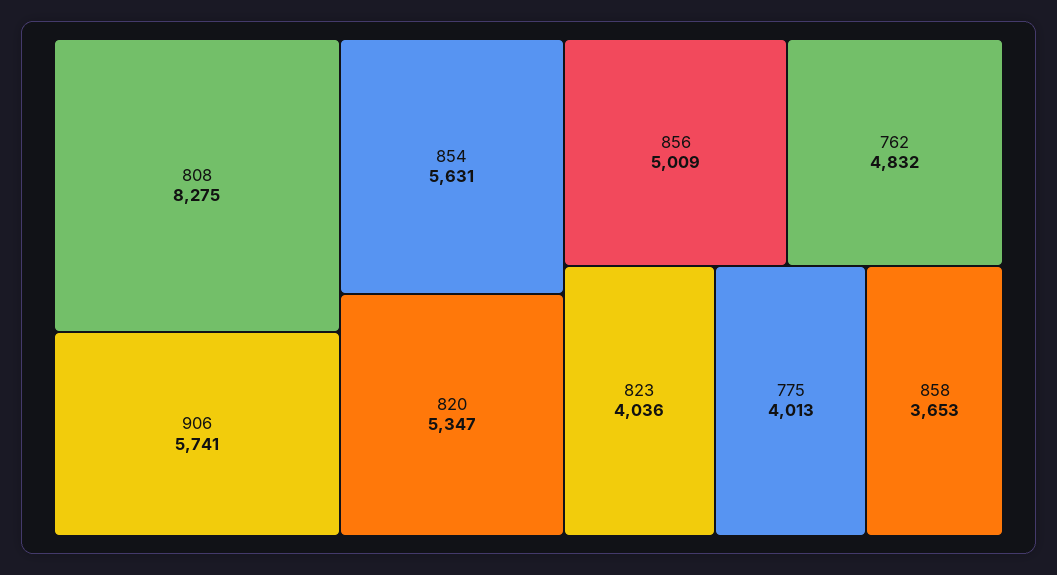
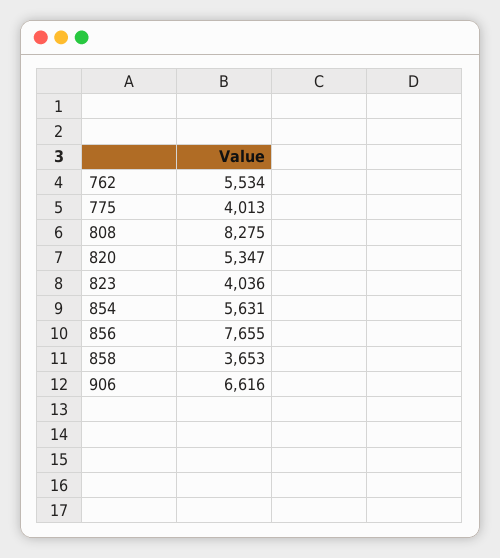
  {
    "808": 8275,
-   "906": 5741,
+   "906": 6616,
    "854": 5631,
    "820": 5347,
-   "856": 5009,
+   "856": 7655,
-   "762": 4832,
+   "762": 5534,
    "823": 4036,
    "775": 4013,
    "858": 3653
  }

